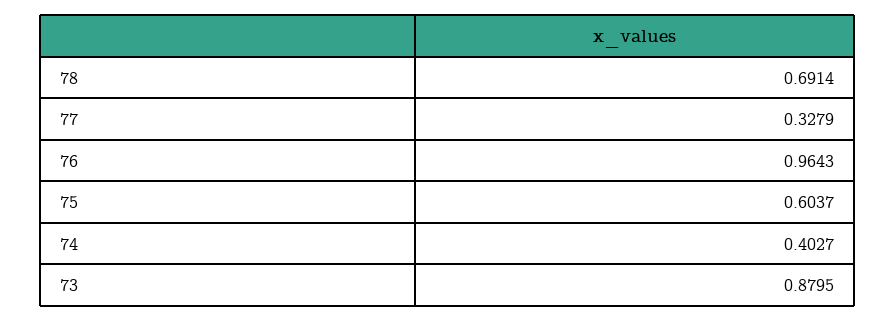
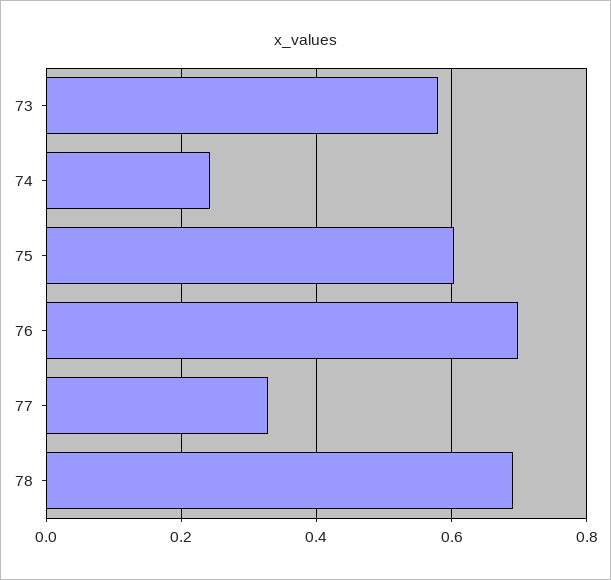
  {
    "78": 0.6914,
    "77": 0.3279,
-   "76": 0.9643,
+   "76": 0.7,
    "75": 0.6037,
-   "74": 0.4027,
+   "74": 0.24,
-   "73": 0.8795
+   "73": 0.58
  }

